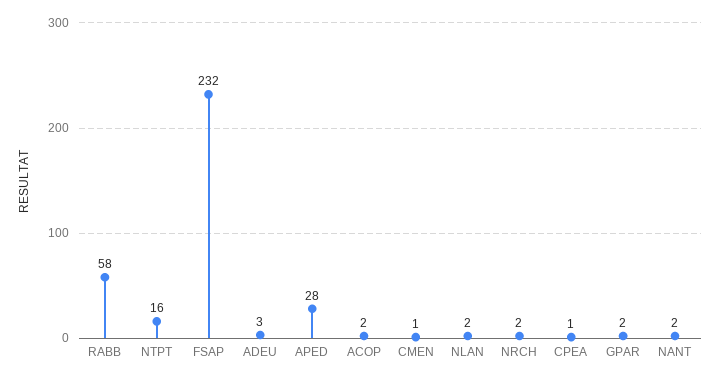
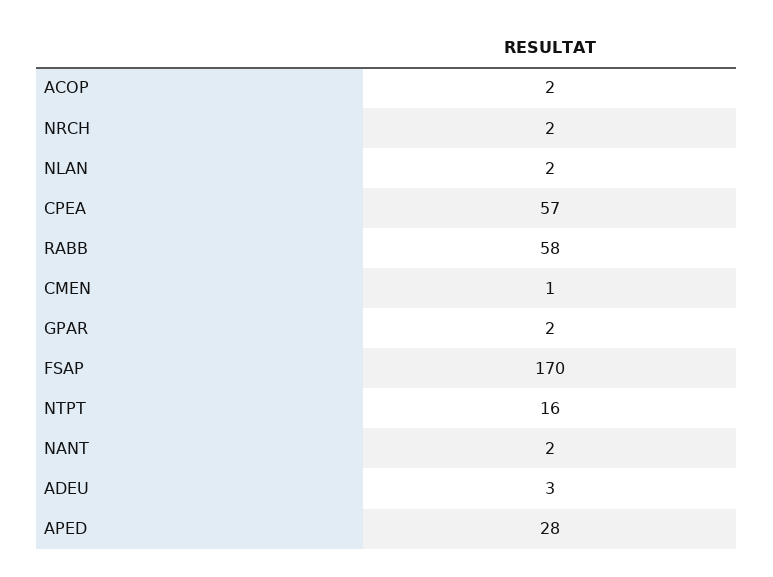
  {
    "RABB": 58,
    "NTPT": 16,
-   "FSAP": 232,
+   "FSAP": 170,
    "ADEU": 3,
    "APED": 28,
    "ACOP": 2,
    "CMEN": 1,
    "NLAN": 2,
    "NRCH": 2,
-   "CPEA": 1,
+   "CPEA": 57,
    "GPAR": 2,
    "NANT": 2
  }

